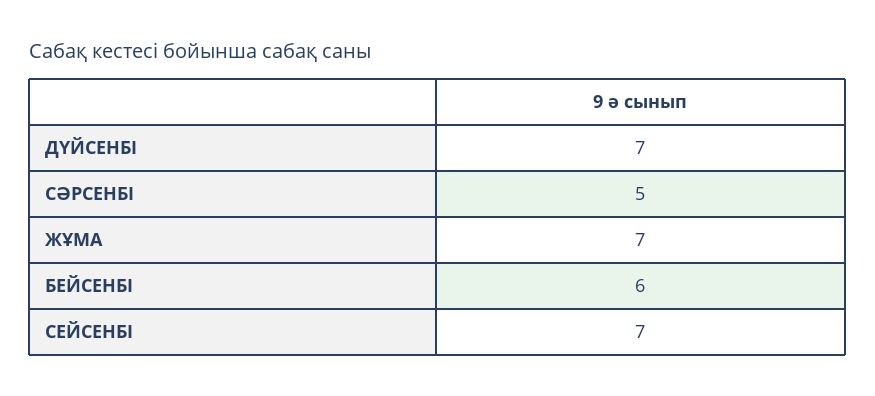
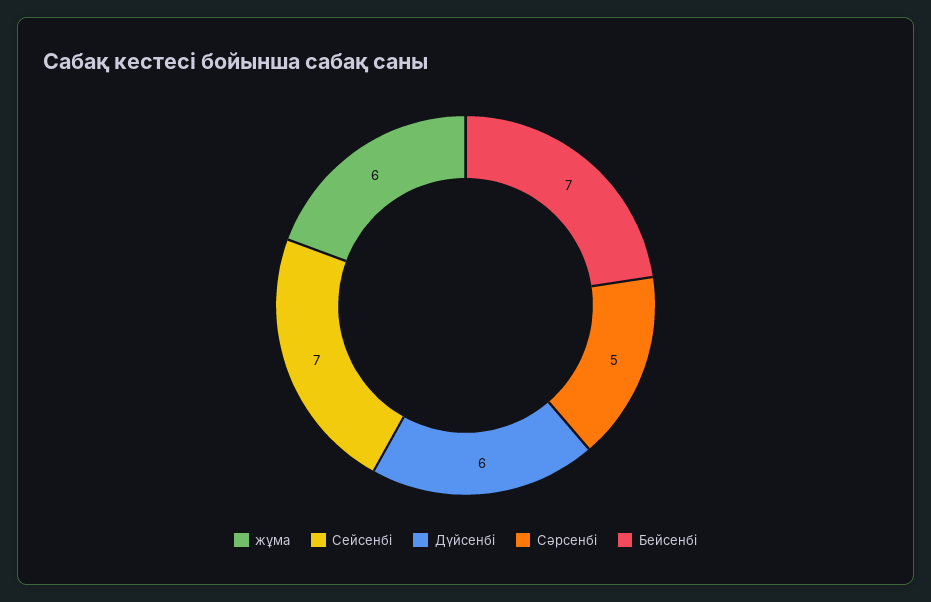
  {
-   "ДҮЙСЕНБІ": 7,
+   "ДҮЙСЕНБІ": 6,
    "СӘРСЕНБІ": 5,
-   "ЖҰМА": 7,
+   "ЖҰМА": 6,
-   "БЕЙСЕНБІ": 6,
+   "БЕЙСЕНБІ": 7,
    "СЕЙСЕНБІ": 7
  }

